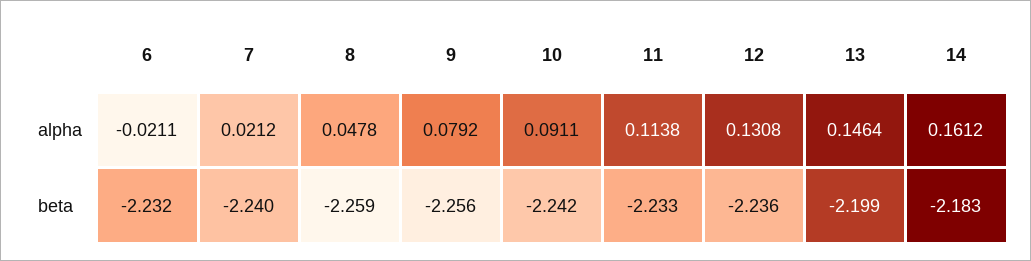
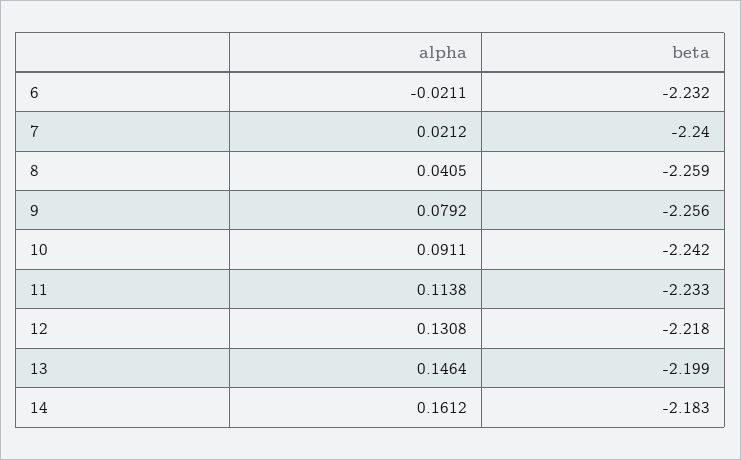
  {
    "6": {
      "alpha": -0.0211,
      "beta": -2.232
    },
    "7": {
      "alpha": 0.0212,
      "beta": -2.24
    },
    "8": {
-     "alpha": 0.0478,
+     "alpha": 0.0405,
      "beta": -2.259
    },
    "9": {
      "alpha": 0.0792,
      "beta": -2.256
    },
    "10": {
      "alpha": 0.0911,
      "beta": -2.242
    },
    "11": {
      "alpha": 0.1138,
      "beta": -2.233
    },
    "12": {
      "alpha": 0.1308,
-     "beta": -2.236
+     "beta": -2.218
    },
    "13": {
      "alpha": 0.1464,
      "beta": -2.199
    },
    "14": {
      "alpha": 0.1612,
      "beta": -2.183
    }
  }

